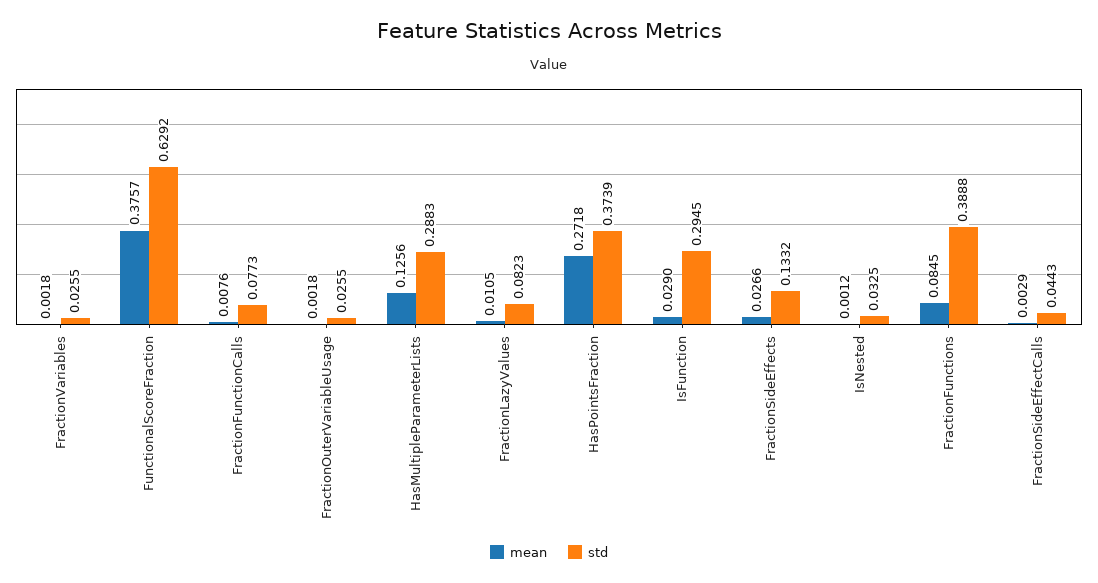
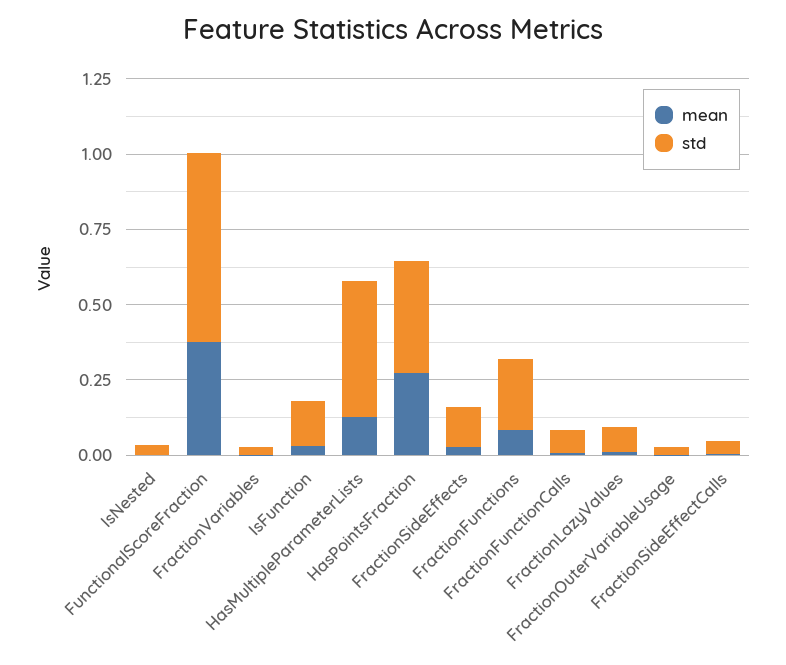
  {
    "mean": {
      "FractionVariables": 0.0018,
      "FunctionalScoreFraction": 0.3757,
      "FractionFunctionCalls": 0.0076,
      "FractionOuterVariableUsage": 0.0018,
      "HasMultipleParameterLists": 0.1256,
      "FractionLazyValues": 0.0105,
      "HasPointsFraction": 0.2718,
      "IsFunction": 0.029,
      "FractionSideEffects": 0.0266,
      "IsNested": 0.0012,
      "FractionFunctions": 0.0845,
      "FractionSideEffectCalls": 0.0029
    },
    "std": {
      "FractionVariables": 0.0255,
      "FunctionalScoreFraction": 0.6292,
      "FractionFunctionCalls": 0.0773,
      "FractionOuterVariableUsage": 0.0255,
-     "HasMultipleParameterLists": 0.2883,
+     "HasMultipleParameterLists": 0.45,
      "FractionLazyValues": 0.0823,
      "HasPointsFraction": 0.3739,
-     "IsFunction": 0.2945,
+     "IsFunction": 0.15,
      "FractionSideEffects": 0.1332,
      "IsNested": 0.0325,
-     "FractionFunctions": 0.3888,
+     "FractionFunctions": 0.25,
      "FractionSideEffectCalls": 0.0443
    }
  }

